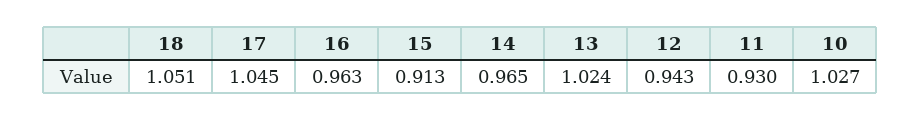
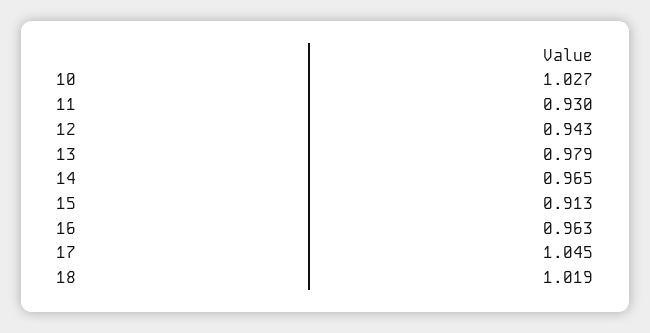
  {
-   "18": 1.051,
+   "18": 1.019,
    "17": 1.045,
    "16": 0.963,
    "15": 0.913,
    "14": 0.965,
-   "13": 1.024,
+   "13": 0.979,
    "12": 0.943,
    "11": 0.93,
    "10": 1.027
  }

